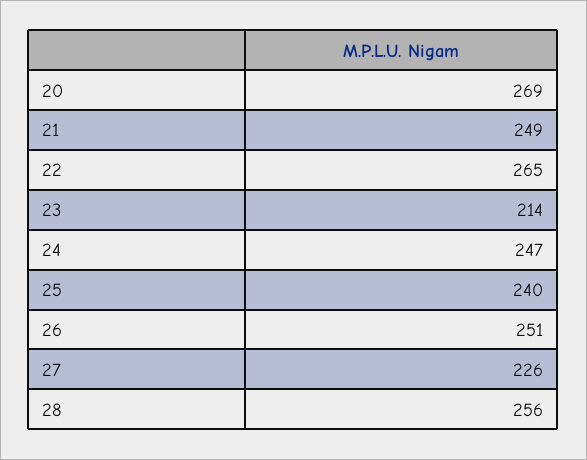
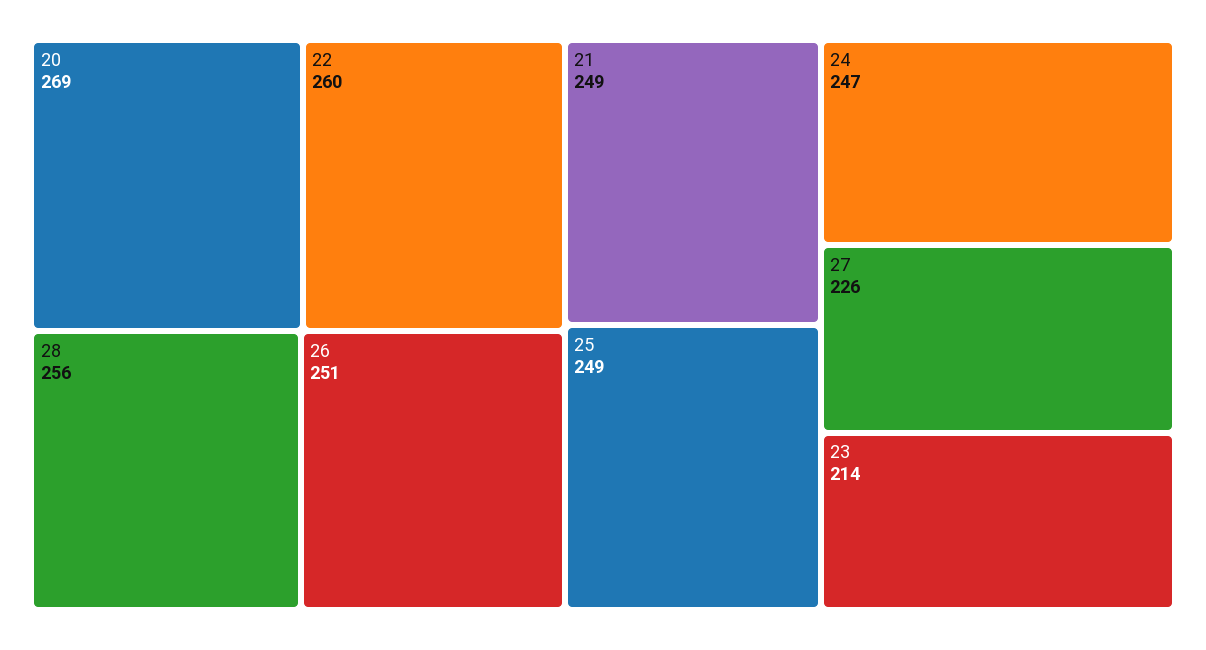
  {
    "20": 269,
    "21": 249,
-   "22": 265,
+   "22": 260,
    "23": 214,
    "24": 247,
-   "25": 240,
+   "25": 249,
    "26": 251,
    "27": 226,
    "28": 256
  }

